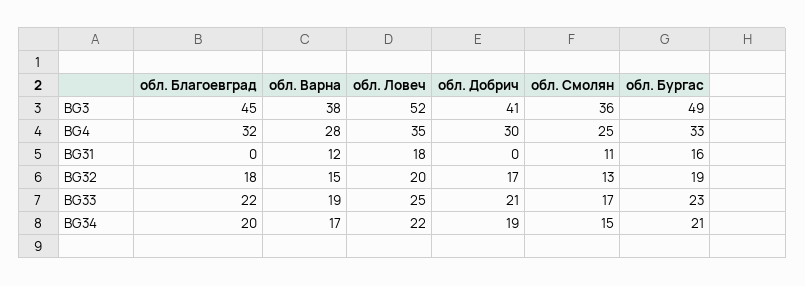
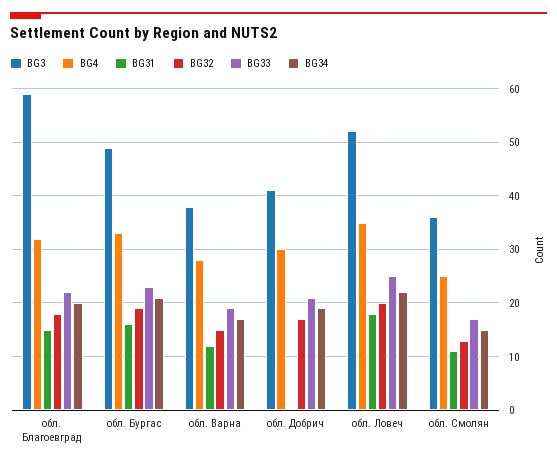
  {
    "BG3": {
-     "обл. Благоевград": 45,
+     "обл. Благоевград": 60,
      "обл. Варна": 38,
      "обл. Ловеч": 52,
      "обл. Добрич": 41,
      "обл. Смолян": 36,
      "обл. Бургас": 49
    },
    "BG4": {
      "обл. Благоевград": 32,
      "обл. Варна": 28,
      "обл. Ловеч": 35,
      "обл. Добрич": 30,
      "обл. Смолян": 25,
      "обл. Бургас": 33
    },
    "BG31": {
-     "обл. Благоевград": 0,
+     "обл. Благоевград": 15,
      "обл. Варна": 12,
      "обл. Ловеч": 18,
      "обл. Добрич": 0,
      "обл. Смолян": 11,
      "обл. Бургас": 16
    },
    "BG32": {
      "обл. Благоевград": 18,
      "обл. Варна": 15,
      "обл. Ловеч": 20,
      "обл. Добрич": 17,
      "обл. Смолян": 13,
      "обл. Бургас": 19
    },
    "BG33": {
      "обл. Благоевград": 22,
      "обл. Варна": 19,
      "обл. Ловеч": 25,
      "обл. Добрич": 21,
      "обл. Смолян": 17,
      "обл. Бургас": 23
    },
    "BG34": {
      "обл. Благоевград": 20,
      "обл. Варна": 17,
      "обл. Ловеч": 22,
      "обл. Добрич": 19,
      "обл. Смолян": 15,
      "обл. Бургас": 21
    }
  }

